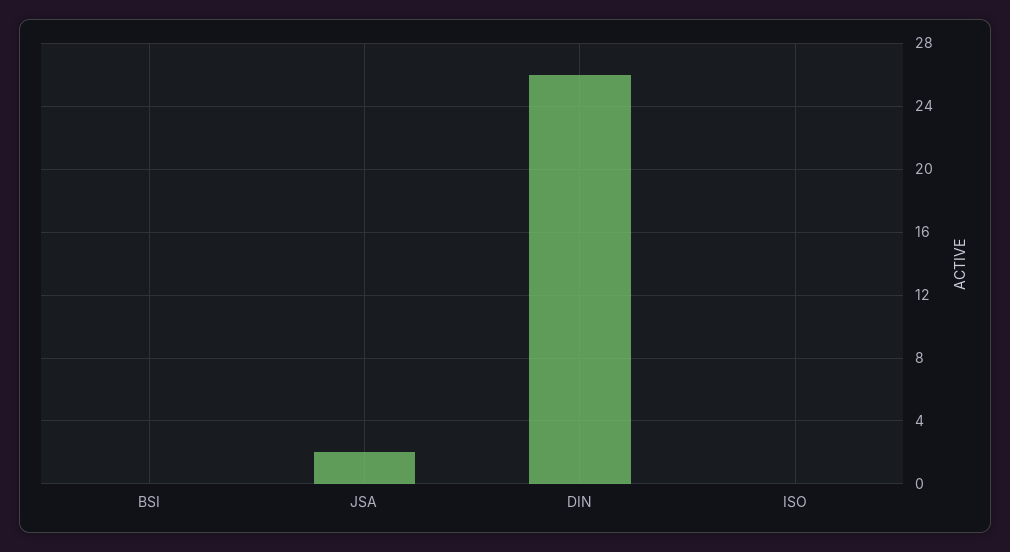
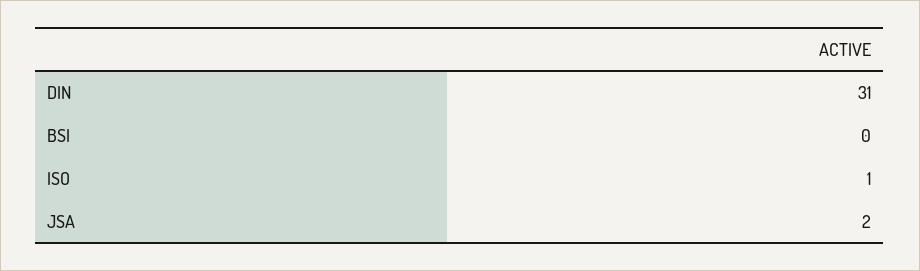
  {
    "BSI": 0,
    "JSA": 2,
-   "DIN": 26,
+   "DIN": 31,
-   "ISO": 0
+   "ISO": 1
  }

